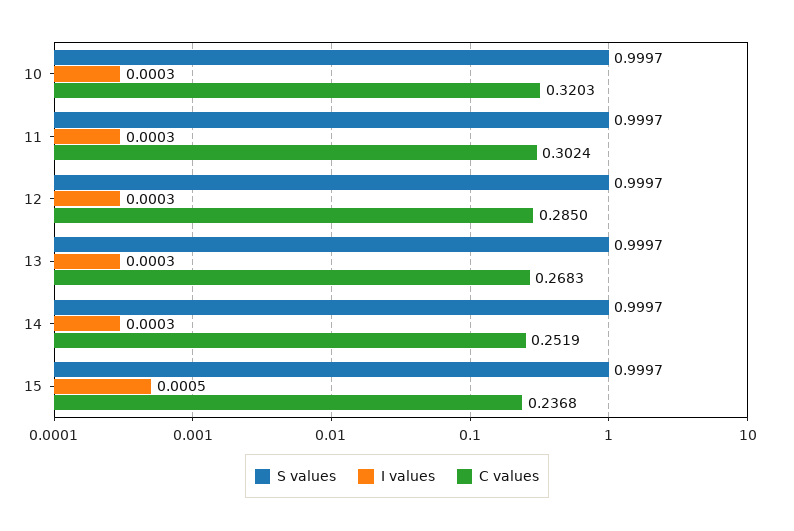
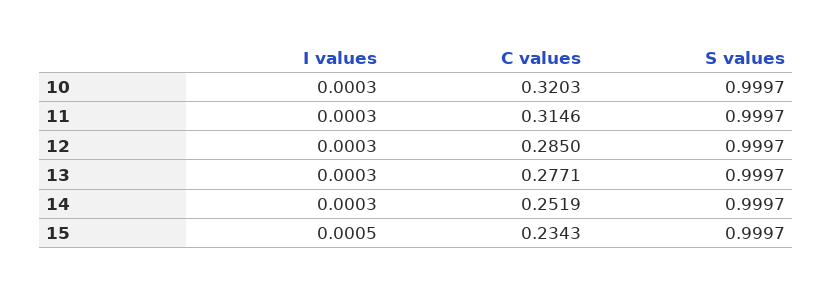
  {
    "S values": {
      "10": 0.9997,
      "11": 0.9997,
      "12": 0.9997,
      "13": 0.9997,
      "14": 0.9997,
      "15": 0.9997
    },
    "I values": {
      "10": 0.0003,
      "11": 0.0003,
      "12": 0.0003,
      "13": 0.0003,
      "14": 0.0003,
      "15": 0.0005
    },
    "C values": {
      "10": 0.3203,
-     "11": 0.3024,
+     "11": 0.3146,
      "12": 0.285,
-     "13": 0.2683,
+     "13": 0.2771,
      "14": 0.2519,
-     "15": 0.2368
+     "15": 0.2343
    }
  }

